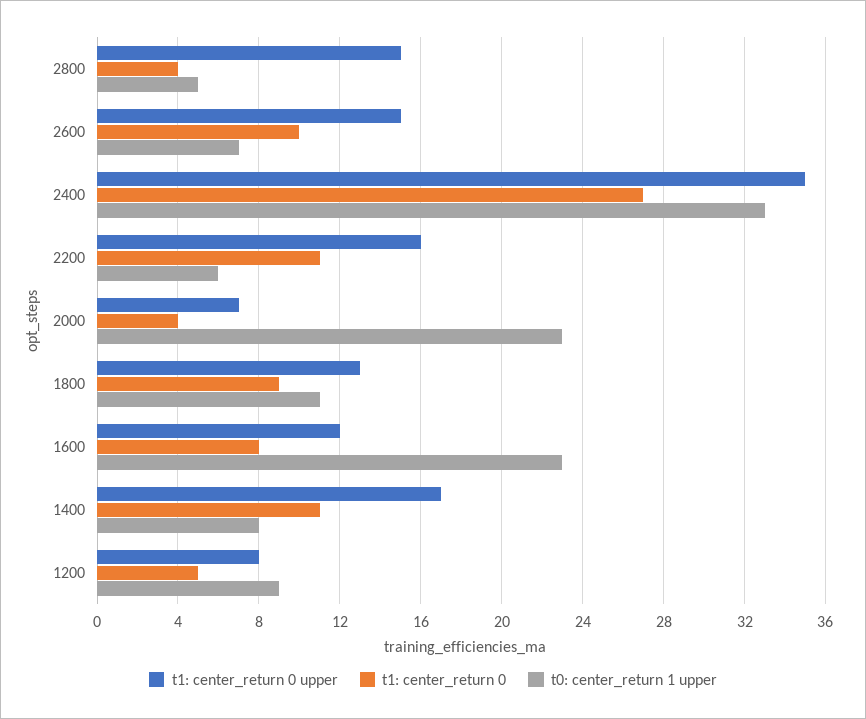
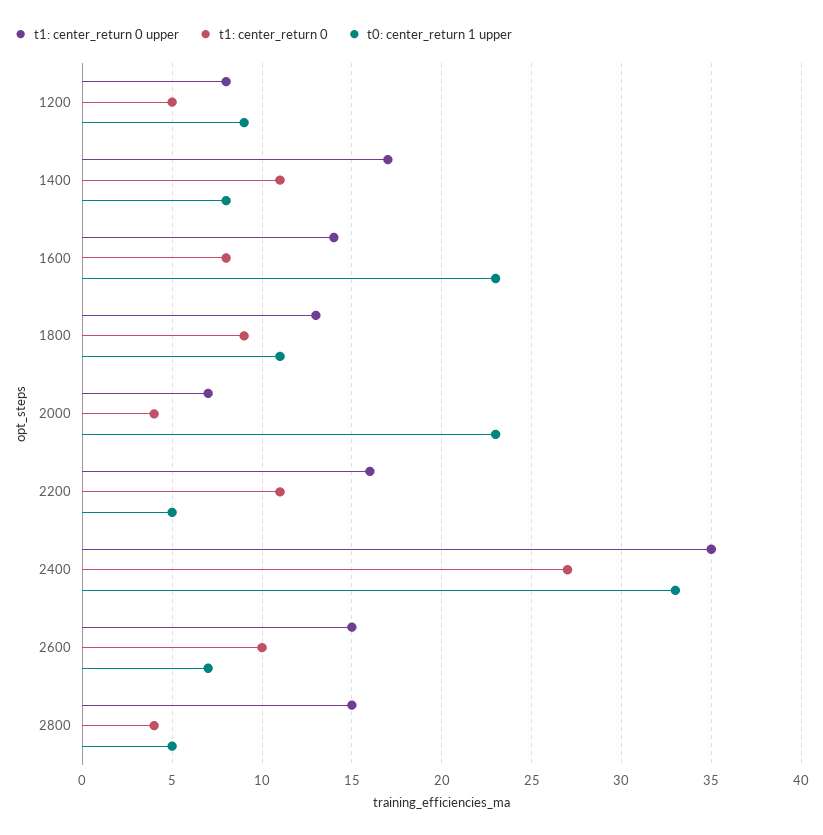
  {
    "t1: center_return 0 upper": {
      "2800": 15,
      "2600": 15,
      "2400": 35,
      "2200": 16,
      "2000": 7,
      "1800": 13,
-     "1600": 12,
+     "1600": 14,
      "1400": 17,
      "1200": 8
    },
    "t1: center_return 0": {
      "2800": 4,
      "2600": 10,
      "2400": 27,
      "2200": 11,
      "2000": 4,
      "1800": 9,
      "1600": 8,
      "1400": 11,
      "1200": 5
    },
    "t0: center_return 1 upper": {
      "2800": 5,
      "2600": 7,
      "2400": 33,
-     "2200": 6,
+     "2200": 5,
      "2000": 23,
      "1800": 11,
      "1600": 23,
      "1400": 8,
      "1200": 9
    }
  }

